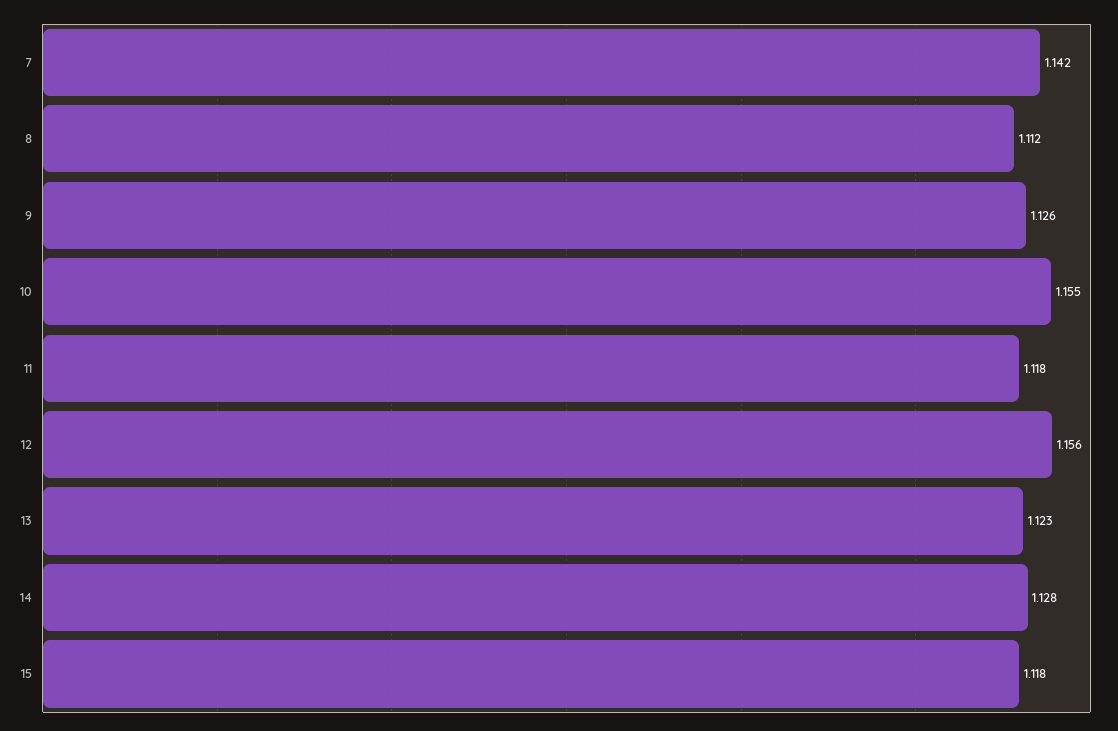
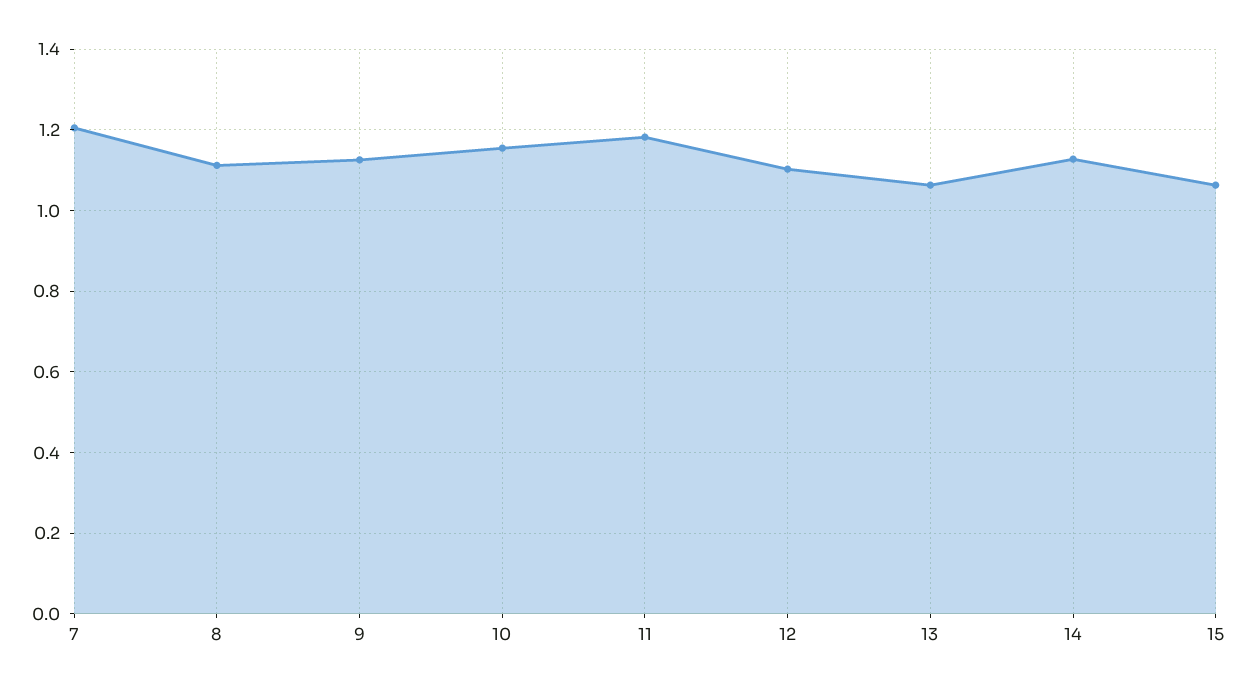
  {
-   "7": 1.142,
+   "7": 1.2,
    "8": 1.112,
    "9": 1.126,
    "10": 1.155,
-   "11": 1.118,
+   "11": 1.18,
-   "12": 1.156,
+   "12": 1.1,
-   "13": 1.123,
+   "13": 1.06,
    "14": 1.128,
-   "15": 1.118
+   "15": 1.06
  }

